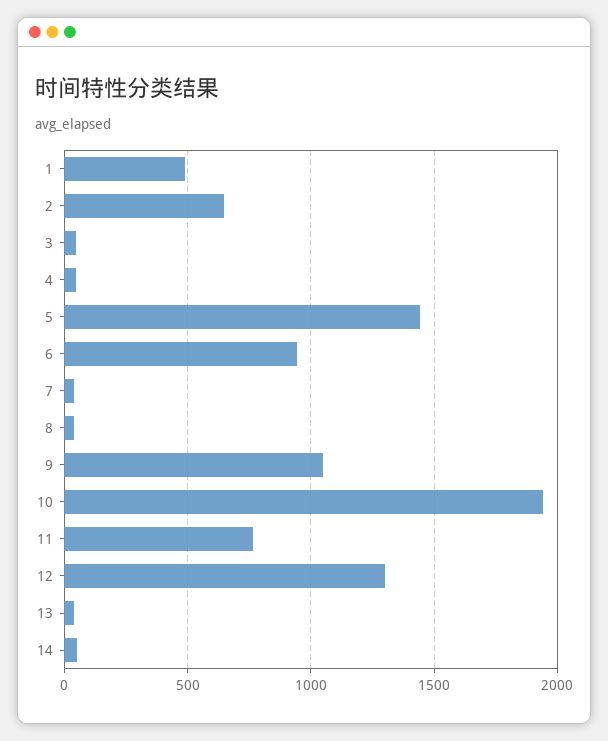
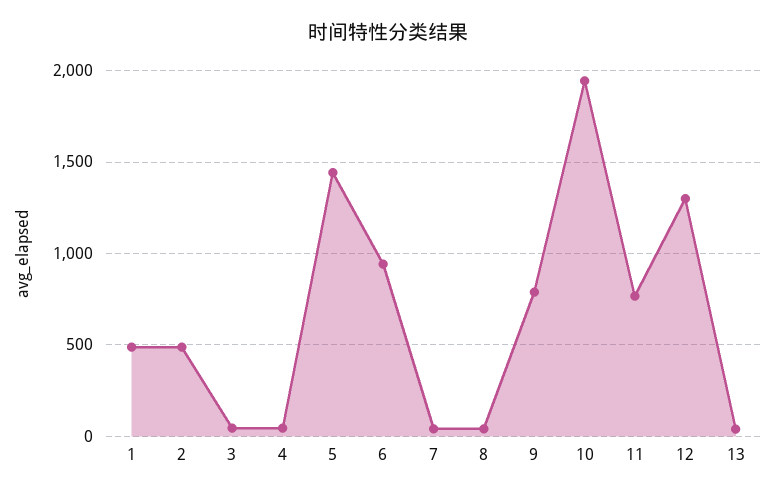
  {
    "1": 500,
-   "2": 650,
+   "2": 500,
    "3": 50,
    "4": 50,
    "5": 1450,
    "6": 950,
    "7": 50,
    "8": 50,
-   "9": 1050,
+   "9": 800,
    "10": 1950,
    "11": 750,
    "12": 1300,
-   "13": 50,
+   "13": 50
-   "14": 50
  }

